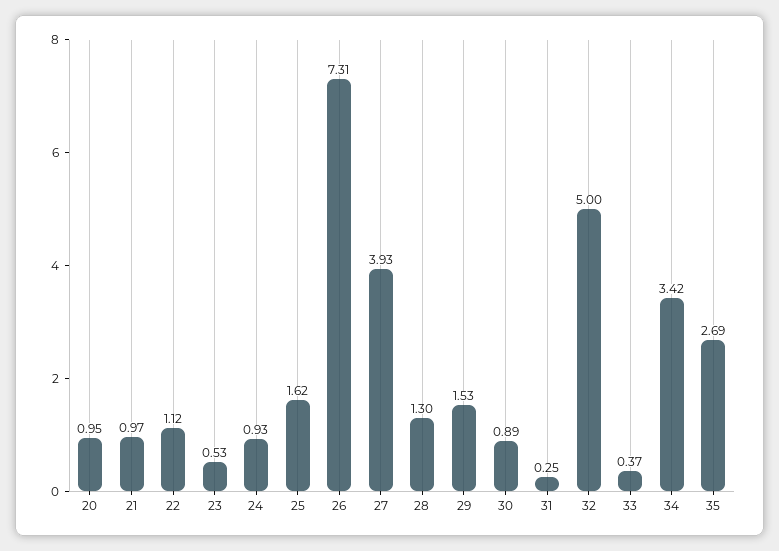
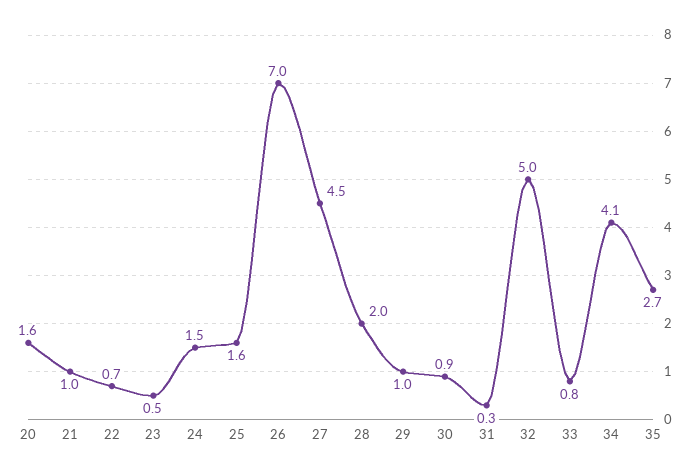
  {
-   "20": 0.95,
+   "20": 1.6,
    "21": 0.97,
-   "22": 1.12,
+   "22": 0.7,
    "23": 0.53,
-   "24": 0.93,
+   "24": 1.5,
    "25": 1.62,
-   "26": 7.31,
+   "26": 7,
-   "27": 3.93,
+   "27": 4.5,
-   "28": 1.3,
+   "28": 2,
-   "29": 1.53,
+   "29": 1,
    "30": 0.89,
    "31": 0.25,
    "32": 5,
-   "33": 0.37,
+   "33": 0.8,
-   "34": 3.42,
+   "34": 4.1,
    "35": 2.69
  }

